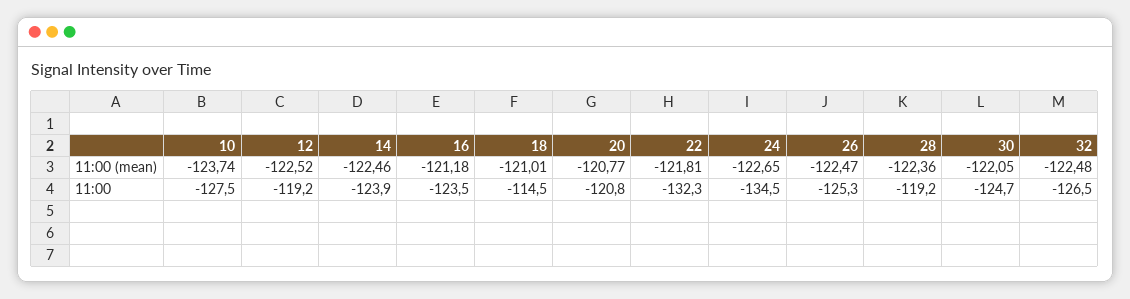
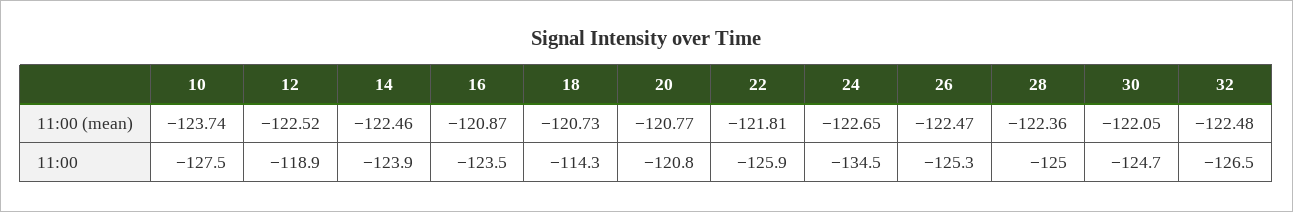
  {
    "10": {
      "11:00 (mean)": -123.74,
      "11:00": -127.5
    },
    "12": {
      "11:00 (mean)": -122.52,
-     "11:00": -119.2
+     "11:00": -118.9
    },
    "14": {
      "11:00 (mean)": -122.46,
      "11:00": -123.9
    },
    "16": {
-     "11:00 (mean)": -121.18,
+     "11:00 (mean)": -120.87,
      "11:00": -123.5
    },
    "18": {
-     "11:00 (mean)": -121.01,
+     "11:00 (mean)": -120.73,
-     "11:00": -114.5
+     "11:00": -114.3
    },
    "20": {
      "11:00 (mean)": -120.77,
      "11:00": -120.8
    },
    "22": {
      "11:00 (mean)": -121.81,
-     "11:00": -132.3
+     "11:00": -125.9
    },
    "24": {
      "11:00 (mean)": -122.65,
      "11:00": -134.5
    },
    "26": {
      "11:00 (mean)": -122.47,
      "11:00": -125.3
    },
    "28": {
      "11:00 (mean)": -122.36,
-     "11:00": -119.2
+     "11:00": -125
    },
    "30": {
      "11:00 (mean)": -122.05,
      "11:00": -124.7
    },
    "32": {
      "11:00 (mean)": -122.48,
      "11:00": -126.5
    }
  }

